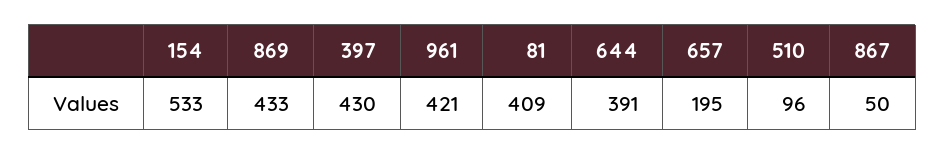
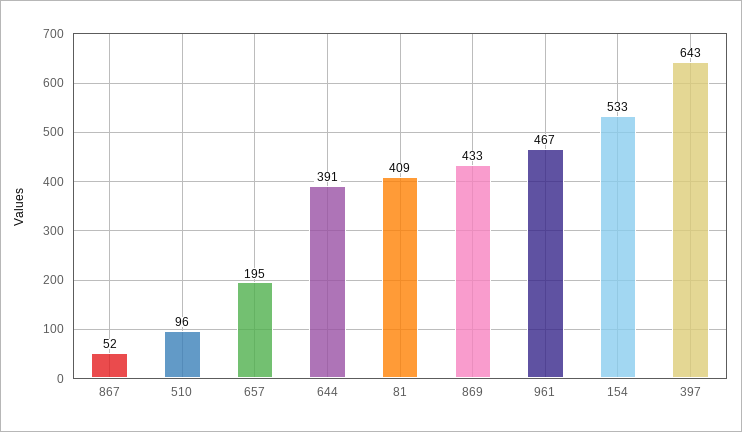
  {
    "154": 533,
    "869": 433,
-   "397": 430,
+   "397": 643,
-   "961": 421,
+   "961": 467,
    "81": 409,
    "644": 391,
    "657": 195,
    "510": 96,
-   "867": 50
+   "867": 52
  }

